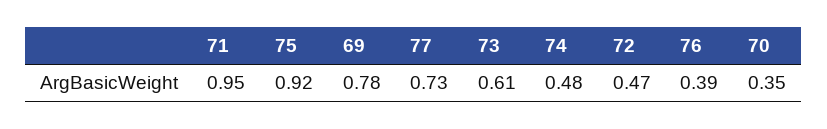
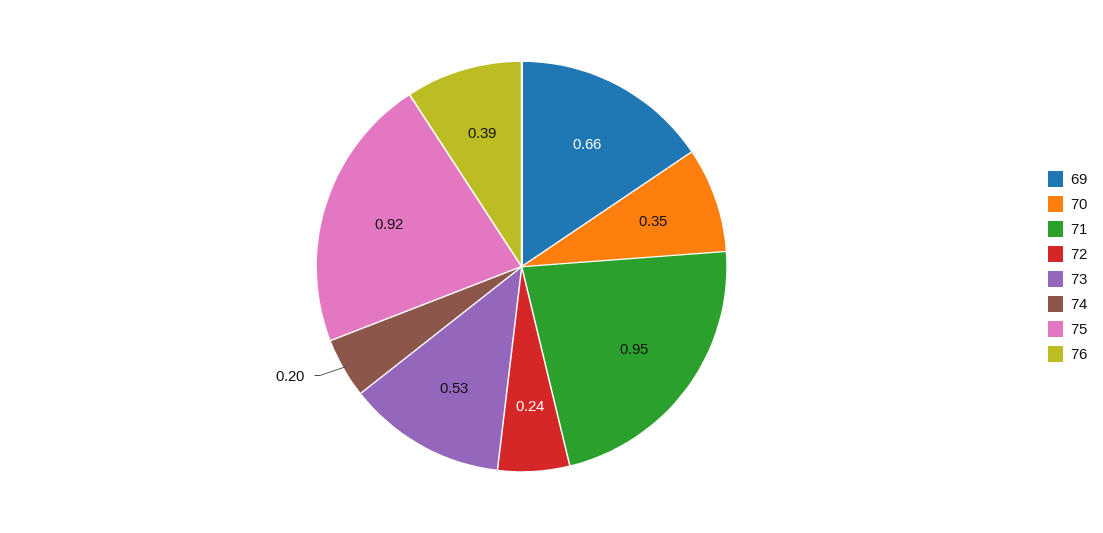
  {
    "71": 0.95,
    "75": 0.92,
-   "69": 0.78,
+   "69": 0.66,
-   "77": 0.73,
-   "73": 0.61,
+   "73": 0.53,
-   "74": 0.48,
+   "74": 0.2,
-   "72": 0.47,
+   "72": 0.24,
    "76": 0.39,
    "70": 0.35
  }

